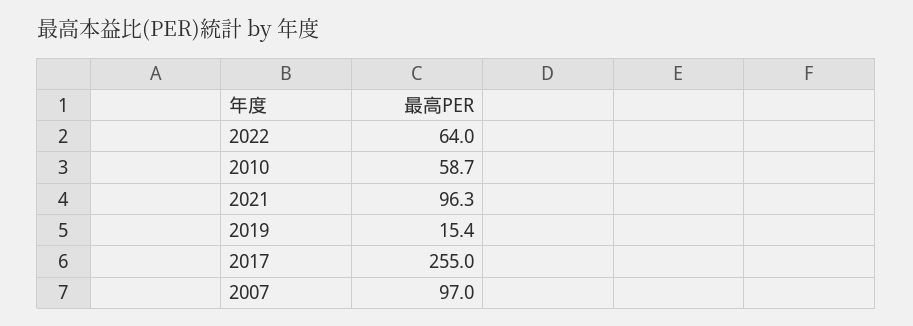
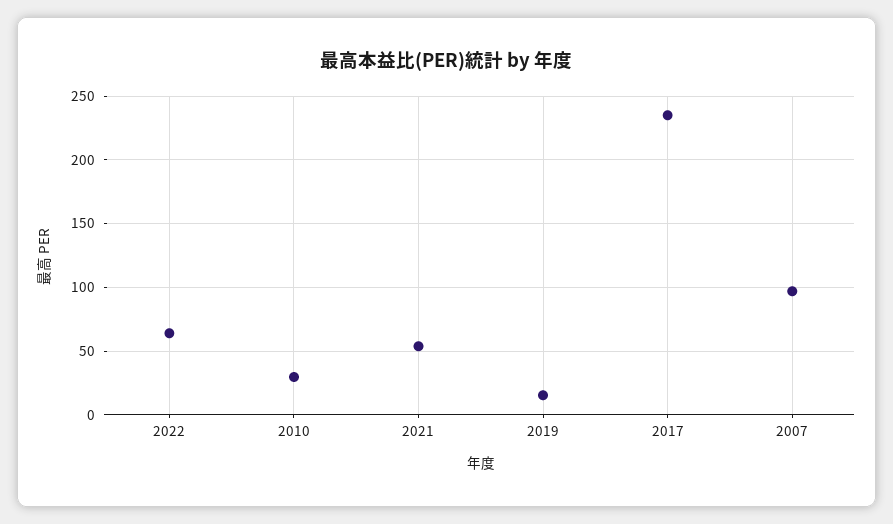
  {
    "2022": 64,
-   "2010": 58.7,
+   "2010": 30,
-   "2021": 96.3,
+   "2021": 55,
    "2019": 15.4,
-   "2017": 255,
+   "2017": 235,
    "2007": 97
  }

